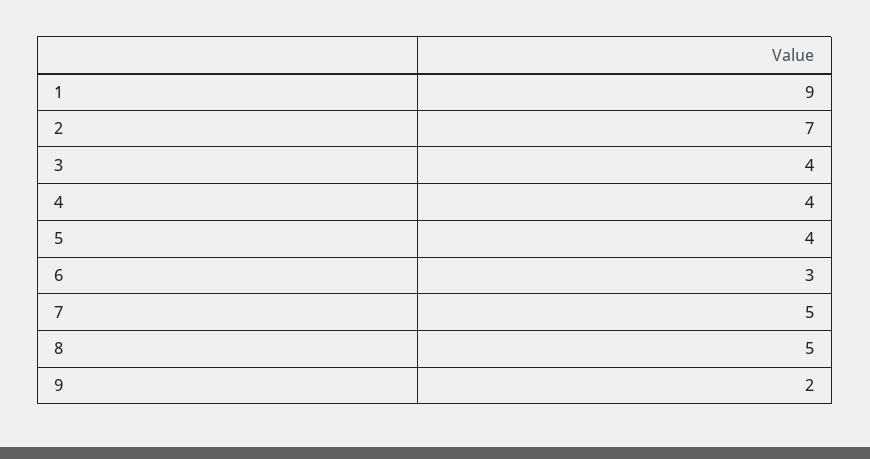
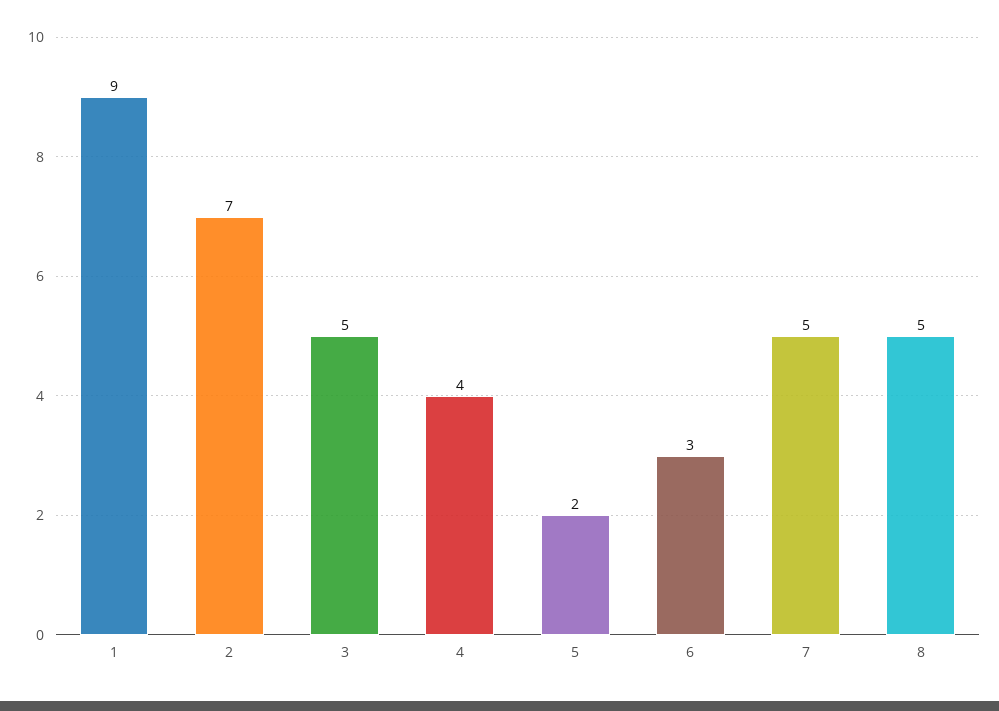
  {
    "1": 9,
    "2": 7,
-   "3": 4,
+   "3": 5,
    "4": 4,
-   "5": 4,
+   "5": 2,
    "6": 3,
    "7": 5,
-   "8": 5,
+   "8": 5
-   "9": 2
  }

